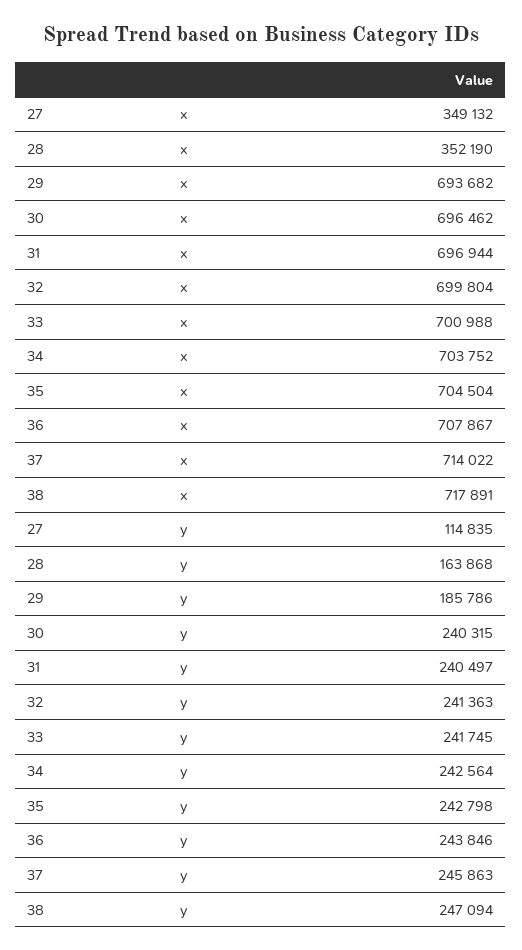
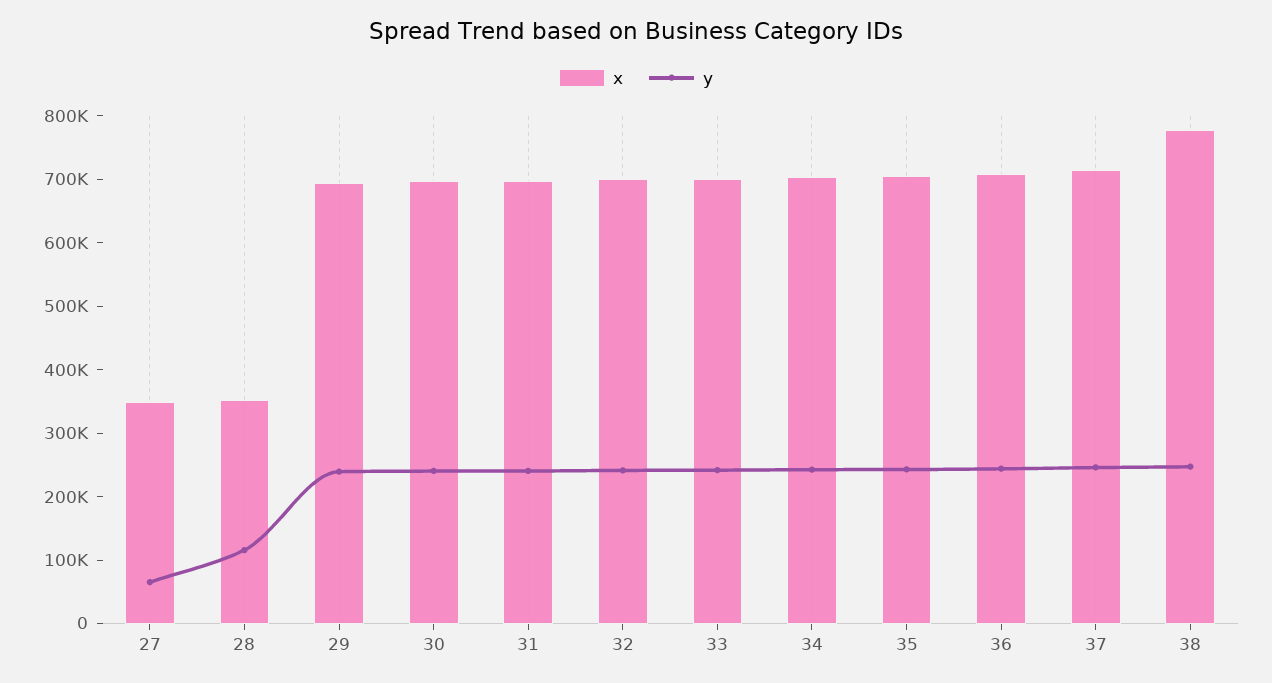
  {
    "x": {
      "27": 349132,
      "28": 352190,
      "29": 693682,
      "30": 696462,
      "31": 696944,
      "32": 699804,
      "33": 700988,
      "34": 703752,
      "35": 704504,
      "36": 707867,
      "37": 714022,
-     "38": 717891
+     "38": 780000
    },
    "y": {
-     "27": 114835,
+     "27": 60000,
-     "28": 163868,
+     "28": 120000,
-     "29": 185786,
+     "29": 240000,
      "30": 240315,
      "31": 240497,
      "32": 241363,
      "33": 241745,
      "34": 242564,
      "35": 242798,
      "36": 243846,
      "37": 245863,
      "38": 247094
    }
  }

